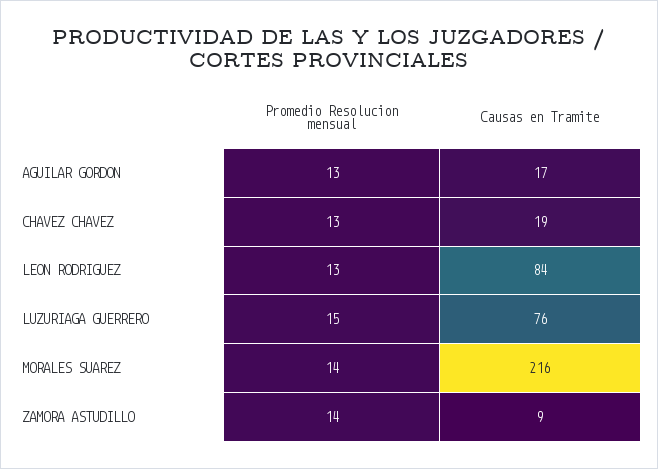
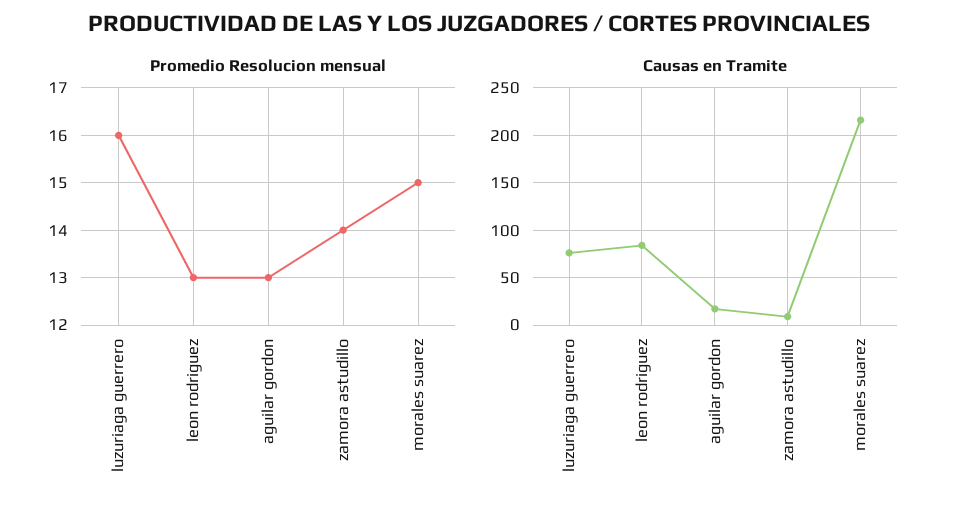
  {
    "Promedio Resolucion mensual": {
      "AGUILAR GORDON": 13,
-     "CHAVEZ CHAVEZ": 13,
      "LEON RODRIGUEZ": 13,
-     "LUZURIAGA GUERRERO": 15,
+     "LUZURIAGA GUERRERO": 16,
-     "MORALES SUAREZ": 14,
+     "MORALES SUAREZ": 15,
      "ZAMORA ASTUDILLO": 14
    },
    "Causas en Tramite": {
      "AGUILAR GORDON": 17,
-     "CHAVEZ CHAVEZ": 19,
      "LEON RODRIGUEZ": 84,
      "LUZURIAGA GUERRERO": 76,
      "MORALES SUAREZ": 216,
      "ZAMORA ASTUDILLO": 9
    }
  }

